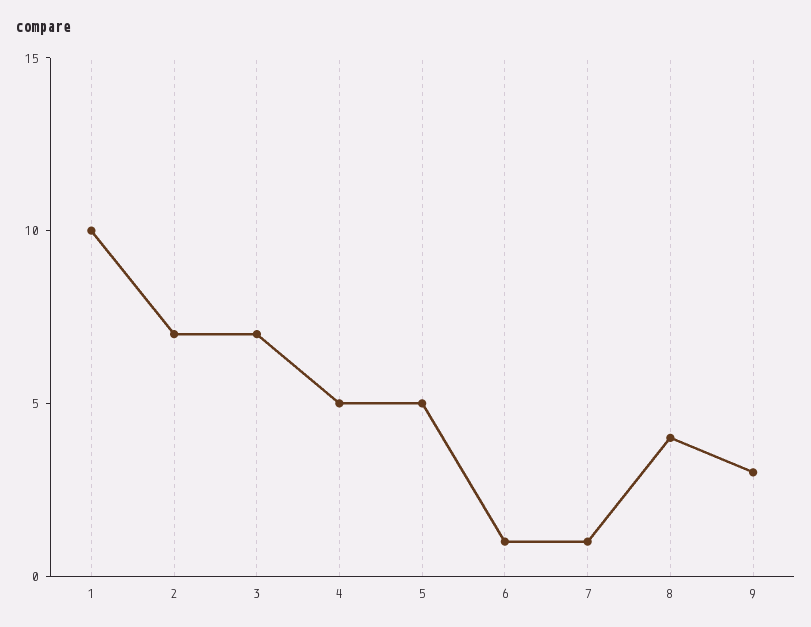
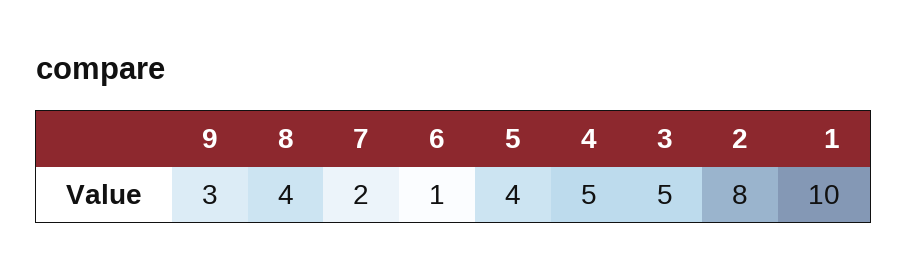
  {
    "1": 10,
-   "2": 7,
+   "2": 8,
-   "3": 7,
+   "3": 5,
    "4": 5,
-   "5": 5,
+   "5": 4,
    "6": 1,
-   "7": 1,
+   "7": 2,
    "8": 4,
    "9": 3
  }

